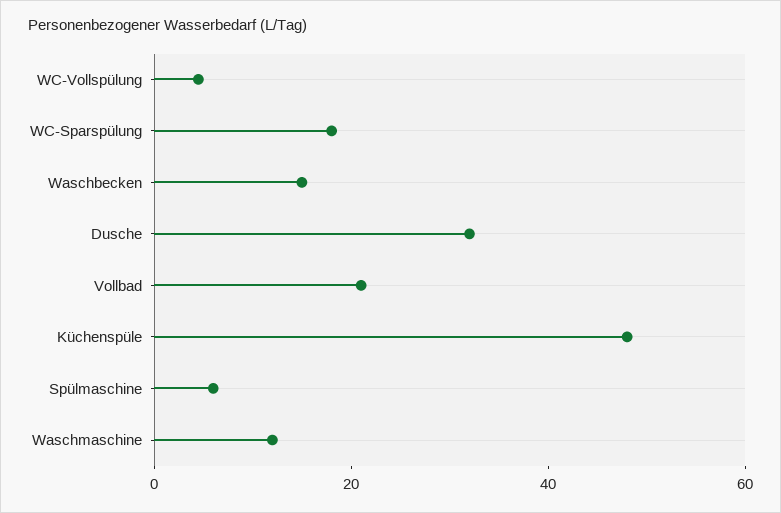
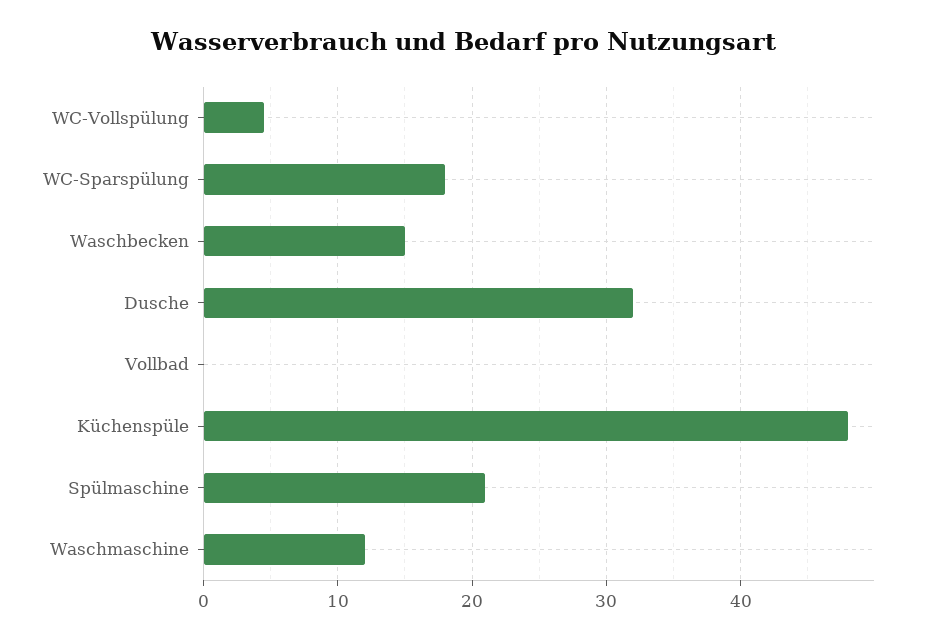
  {
    "WC-Vollspülung": 5,
    "WC-Sparspülung": 18,
    "Waschbecken": 15,
    "Dusche": 32,
-   "Vollbad": 20,
+   "Vollbad": 0,
    "Küchenspüle": 48,
-   "Spülmaschine": 5,
+   "Spülmaschine": 21,
    "Waschmaschine": 12
  }

